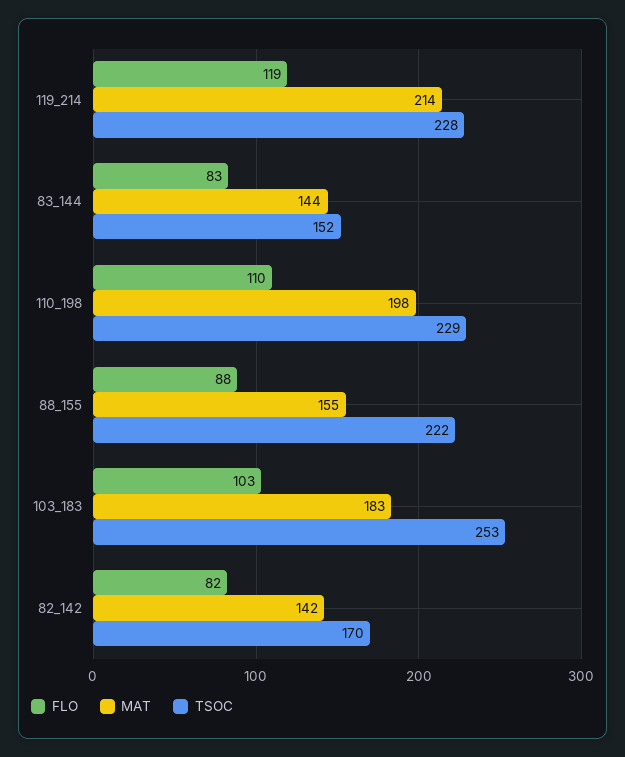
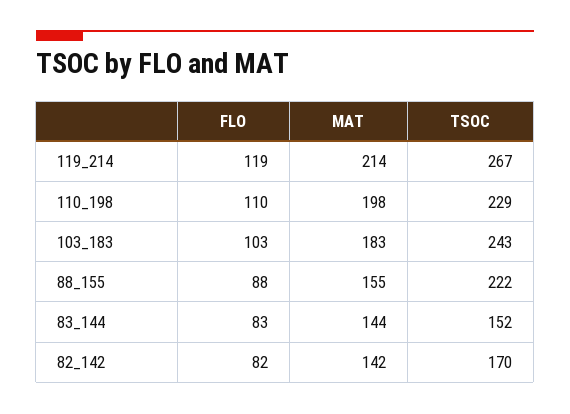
  {
    "FLO": {
      "119_214": 119,
      "83_144": 83,
      "110_198": 110,
      "88_155": 88,
      "103_183": 103,
      "82_142": 82
    },
    "MAT": {
      "119_214": 214,
      "83_144": 144,
      "110_198": 198,
      "88_155": 155,
      "103_183": 183,
      "82_142": 142
    },
    "TSOC": {
-     "119_214": 228,
+     "119_214": 267,
      "83_144": 152,
      "110_198": 229,
      "88_155": 222,
-     "103_183": 253,
+     "103_183": 243,
      "82_142": 170
    }
  }

